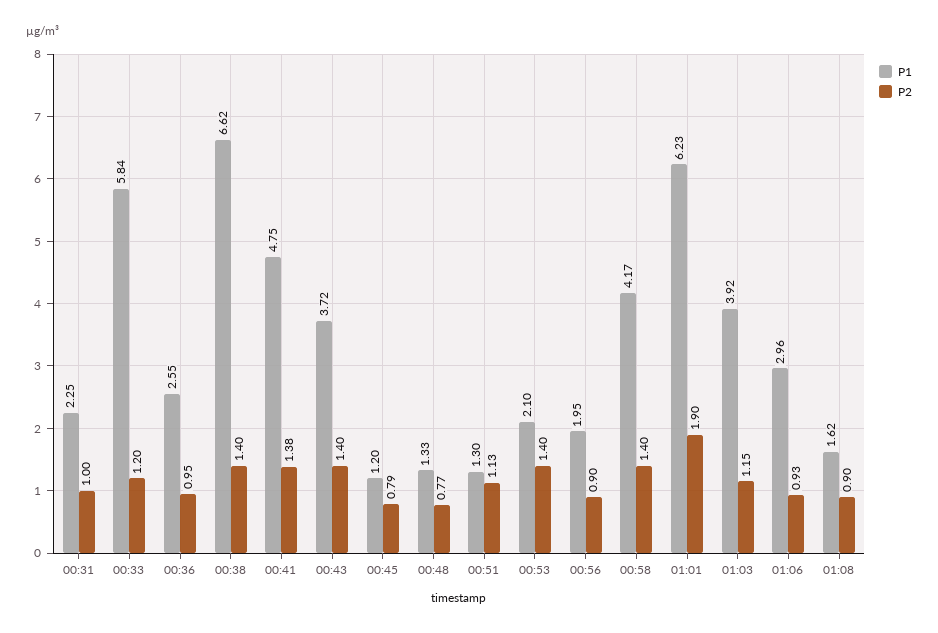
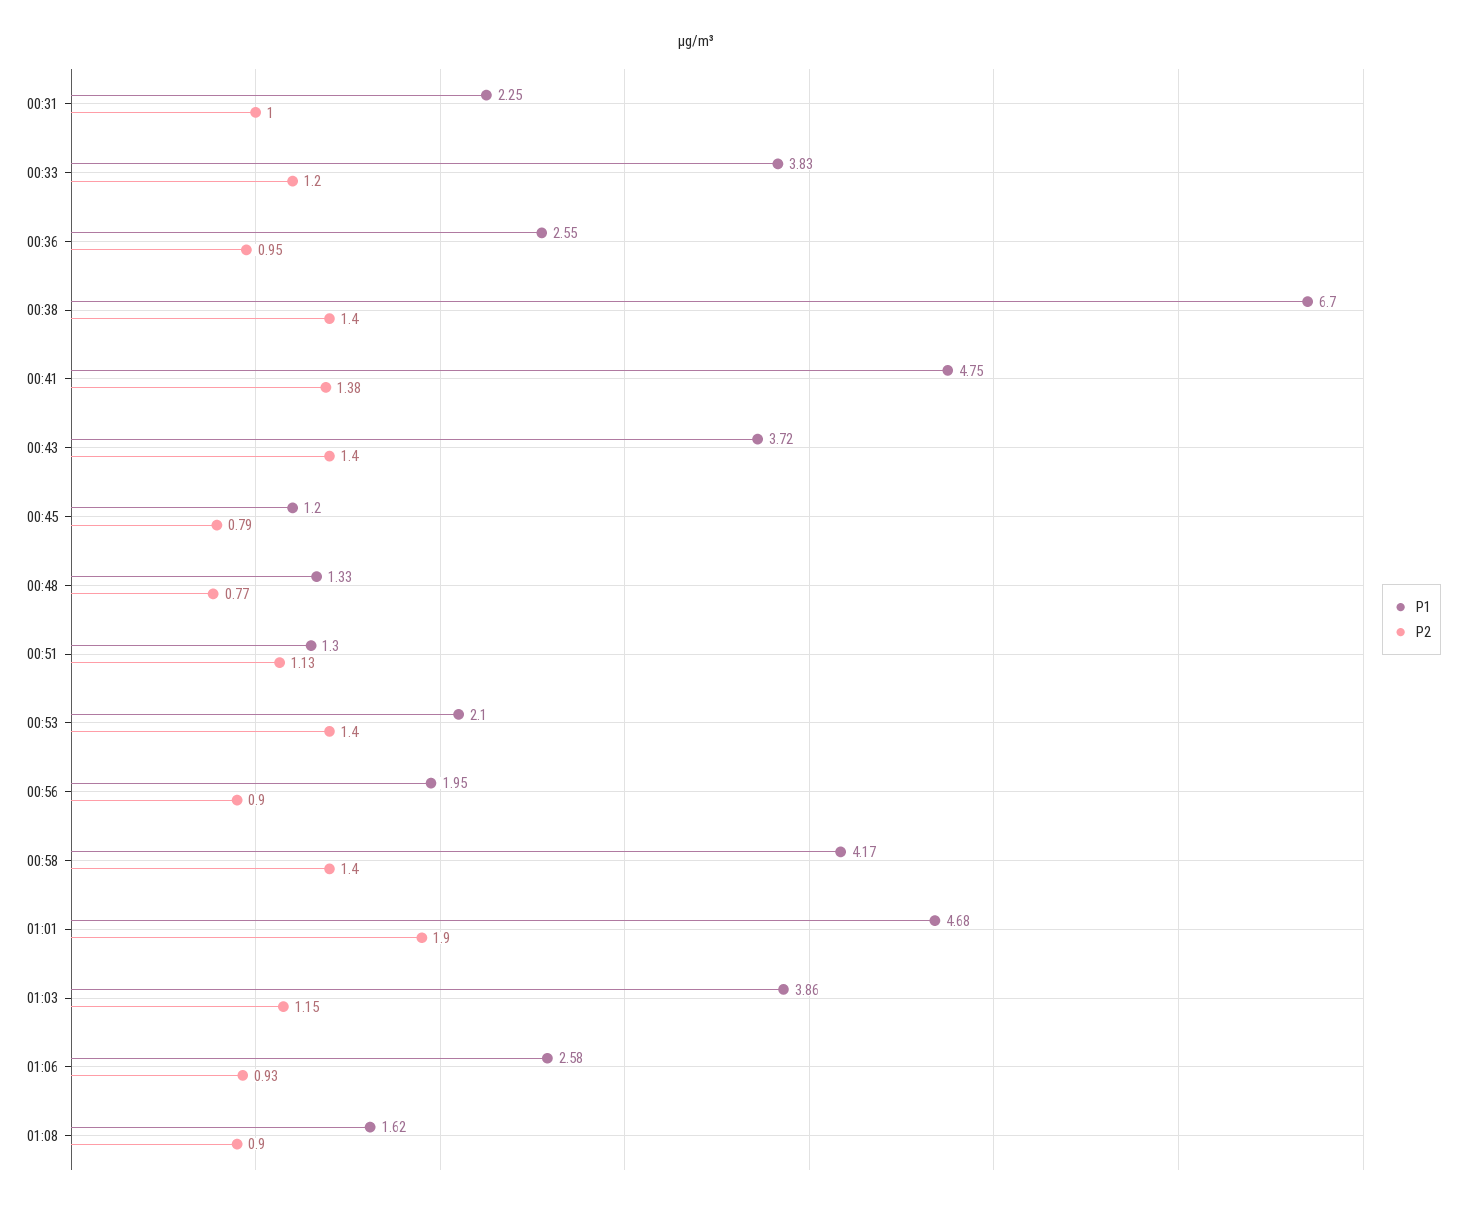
  {
    "P1": {
      "00:31": 2.25,
-     "00:33": 5.84,
+     "00:33": 3.83,
      "00:36": 2.55,
-     "00:38": 6.62,
+     "00:38": 6.7,
      "00:41": 4.75,
      "00:43": 3.72,
      "00:45": 1.2,
      "00:48": 1.33,
      "00:51": 1.3,
      "00:53": 2.1,
      "00:56": 1.95,
      "00:58": 4.17,
-     "01:01": 6.23,
+     "01:01": 4.68,
-     "01:03": 3.92,
+     "01:03": 3.86,
-     "01:06": 2.96,
+     "01:06": 2.58,
      "01:08": 1.62
    },
    "P2": {
      "00:31": 1,
      "00:33": 1.2,
      "00:36": 0.95,
      "00:38": 1.4,
      "00:41": 1.38,
      "00:43": 1.4,
      "00:45": 0.79,
      "00:48": 0.77,
      "00:51": 1.13,
      "00:53": 1.4,
      "00:56": 0.9,
      "00:58": 1.4,
      "01:01": 1.9,
      "01:03": 1.15,
      "01:06": 0.93,
      "01:08": 0.9
    }
  }

